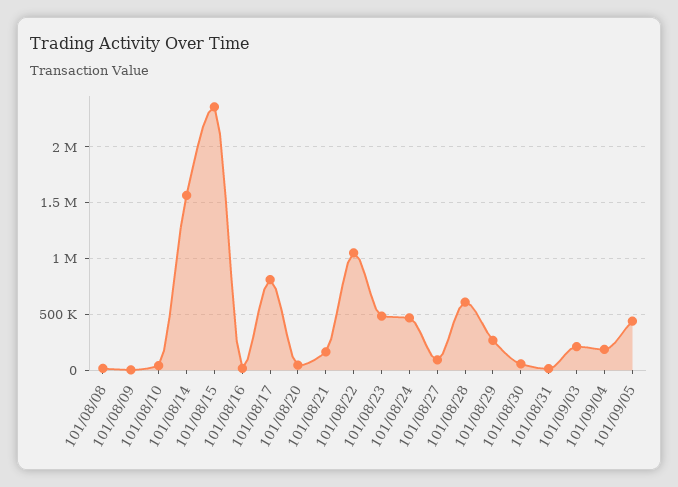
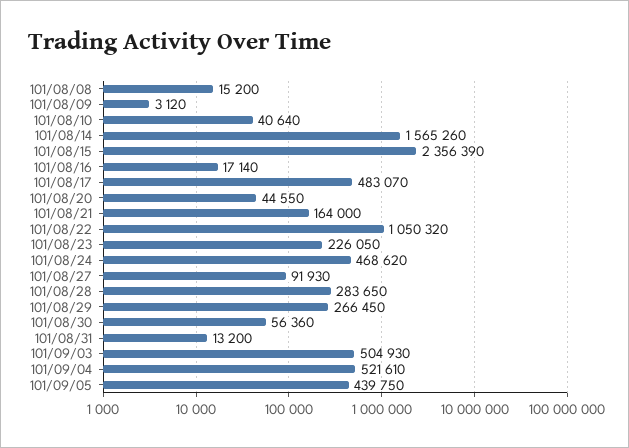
  {
    "101/08/08": 15200,
    "101/08/09": 3120,
    "101/08/10": 40640,
    "101/08/14": 1565260,
    "101/08/15": 2356390,
    "101/08/16": 17140,
-   "101/08/17": 800000,
+   "101/08/17": 483070,
    "101/08/20": 44550,
    "101/08/21": 164000,
    "101/08/22": 1050320,
-   "101/08/23": 500000,
+   "101/08/23": 226050,
    "101/08/24": 468620,
    "101/08/27": 91930,
-   "101/08/28": 600000,
+   "101/08/28": 283650,
    "101/08/29": 266450,
    "101/08/30": 56360,
    "101/08/31": 13200,
-   "101/09/03": 200000,
+   "101/09/03": 504930,
-   "101/09/04": 200000,
+   "101/09/04": 521610,
    "101/09/05": 439750
  }

